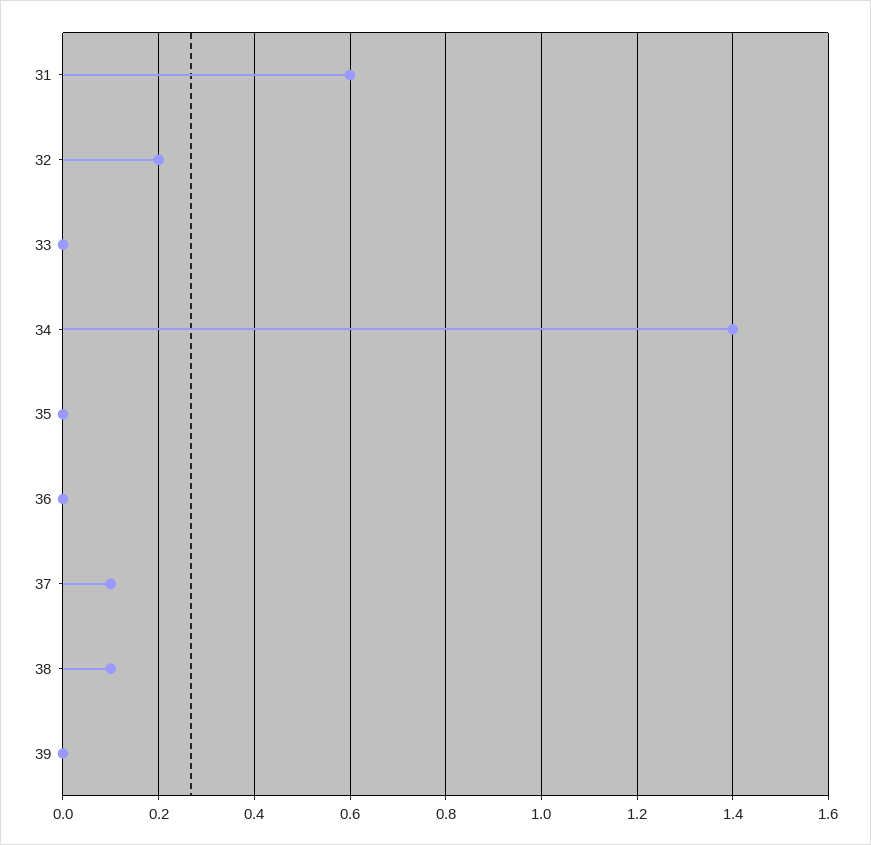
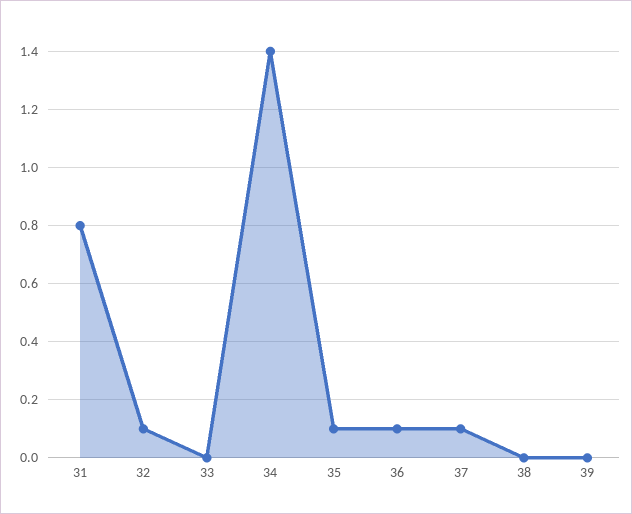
  {
-   "31": 0.6,
+   "31": 0.8,
-   "32": 0.2,
+   "32": 0.1,
    "33": 0,
    "34": 1.4,
-   "35": 0,
+   "35": 0.1,
-   "36": 0,
+   "36": 0.1,
    "37": 0.1,
-   "38": 0.1,
+   "38": 0,
    "39": 0
  }

